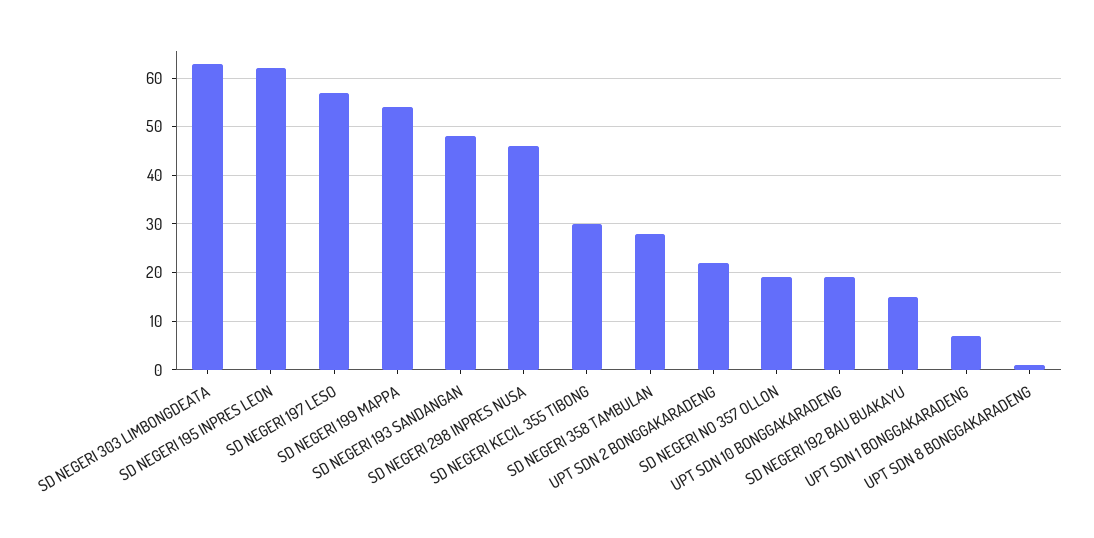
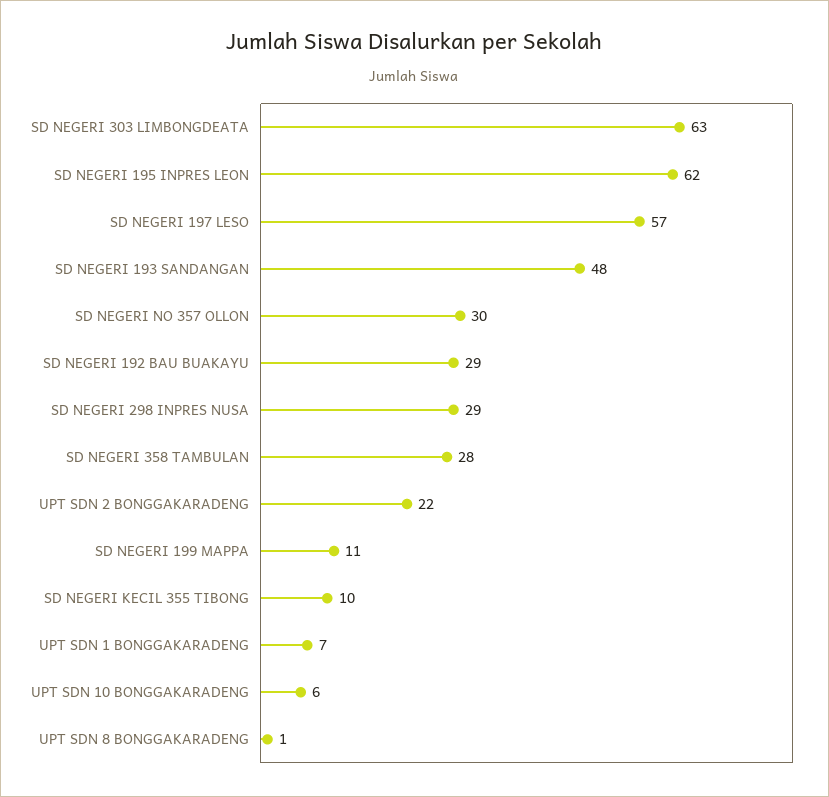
  {
    "SD NEGERI 303 LIMBONGDEATA": 63,
    "SD NEGERI 195 INPRES LEON": 62,
    "SD NEGERI 197 LESO": 57,
-   "SD NEGERI 199 MAPPA": 55,
+   "SD NEGERI 199 MAPPA": 11,
    "SD NEGERI 193 SANDANGAN": 48,
-   "SD NEGERI 298 INPRES NUSA": 45,
+   "SD NEGERI 298 INPRES NUSA": 29,
-   "SD NEGERI KECIL 355 TIBONG": 30,
+   "SD NEGERI KECIL 355 TIBONG": 10,
    "SD NEGERI 358 TAMBULAN": 28,
    "UPT SDN 2 BONGGAKARADENG": 22,
-   "SD NEGERI NO 357 OLLON": 20,
+   "SD NEGERI NO 357 OLLON": 30,
-   "UPT SDN 10 BONGGAKARADENG": 20,
+   "UPT SDN 10 BONGGAKARADENG": 6,
-   "SD NEGERI 192 BAU BUAKAYU": 15,
+   "SD NEGERI 192 BAU BUAKAYU": 29,
    "UPT SDN 1 BONGGAKARADENG": 7,
    "UPT SDN 8 BONGGAKARADENG": 1
  }

